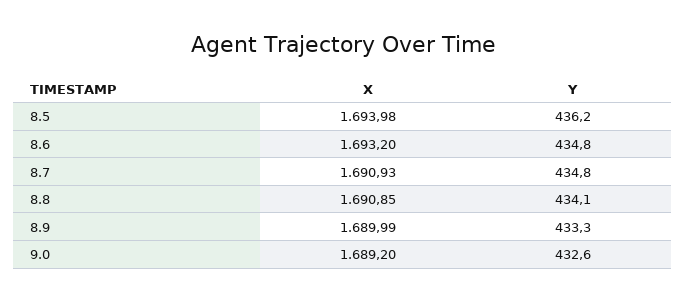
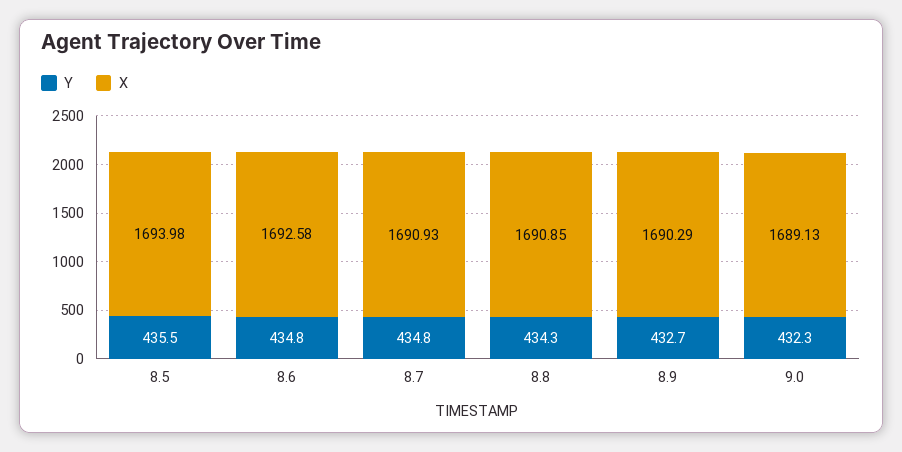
  {
    "X": {
      "8.5": 1693.98,
-     "8.6": 1693.2,
+     "8.6": 1692.58,
      "8.7": 1690.93,
      "8.8": 1690.85,
-     "8.9": 1689.99,
+     "8.9": 1690.29,
-     "9.0": 1689.2
+     "9.0": 1689.13
    },
    "Y": {
-     "8.5": 436.2,
+     "8.5": 435.5,
      "8.6": 434.8,
      "8.7": 434.8,
-     "8.8": 434.1,
+     "8.8": 434.3,
-     "8.9": 433.3,
+     "8.9": 432.7,
-     "9.0": 432.6
+     "9.0": 432.3
    }
  }

